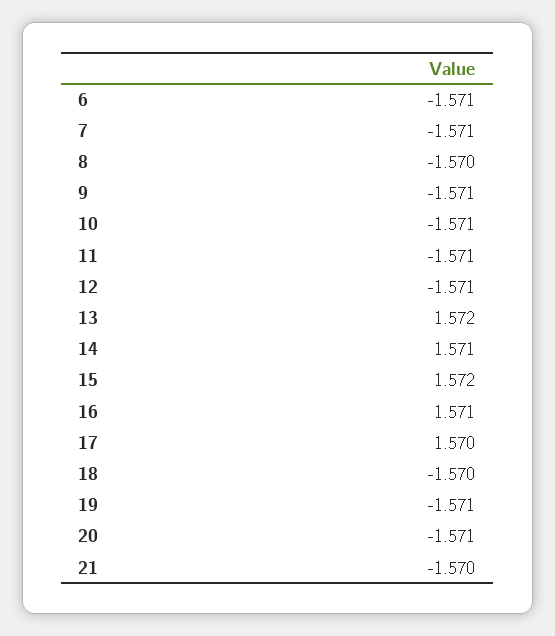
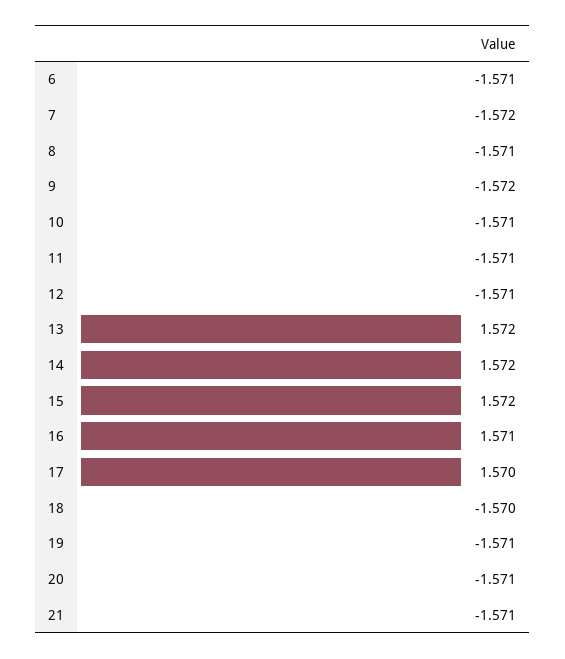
  {
    "6": -1.571,
-   "7": -1.571,
+   "7": -1.572,
-   "8": -1.57,
+   "8": -1.571,
-   "9": -1.571,
+   "9": -1.572,
    "10": -1.571,
    "11": -1.571,
    "12": -1.571,
    "13": 1.572,
-   "14": 1.571,
+   "14": 1.572,
    "15": 1.572,
    "16": 1.571,
    "17": 1.57,
    "18": -1.57,
    "19": -1.571,
    "20": -1.571,
-   "21": -1.57
+   "21": -1.571
  }

